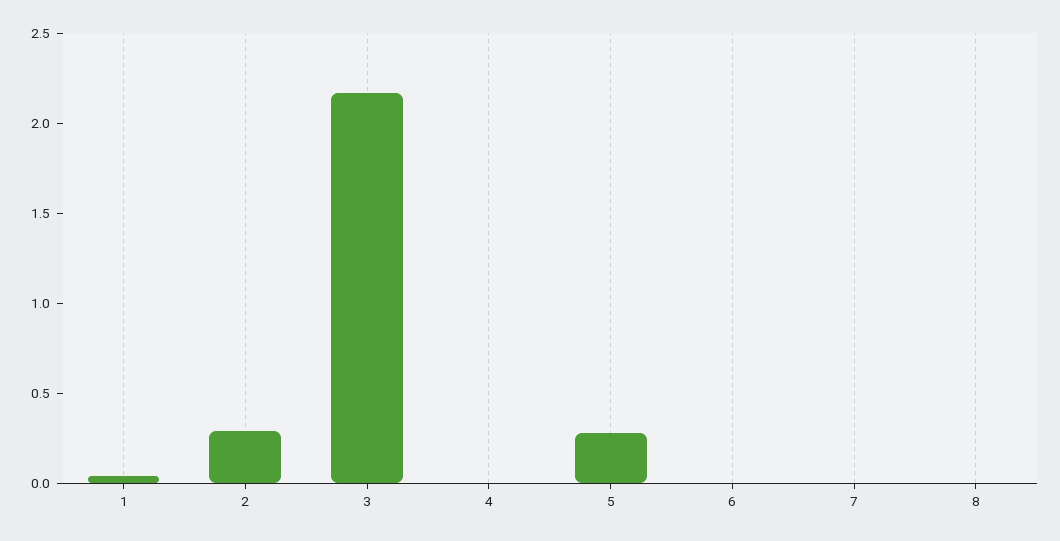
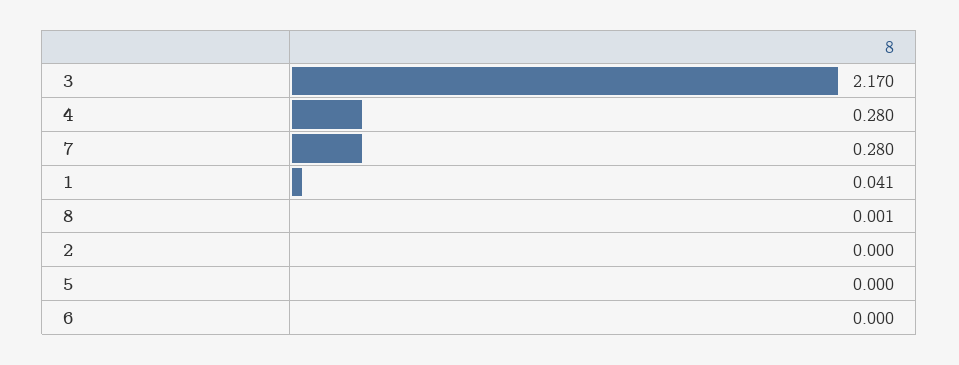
  {
    "1": 0.041,
-   "2": 0.3,
+   "2": 0,
    "3": 2.17,
-   "4": 0,
+   "4": 0.28,
-   "5": 0.3,
+   "5": 0,
    "6": 0,
-   "7": 0,
+   "7": 0.28,
    "8": 0.001
  }

